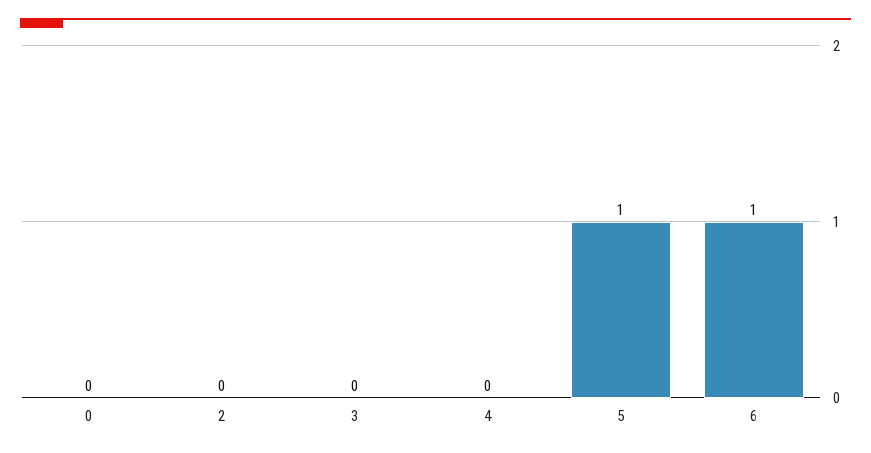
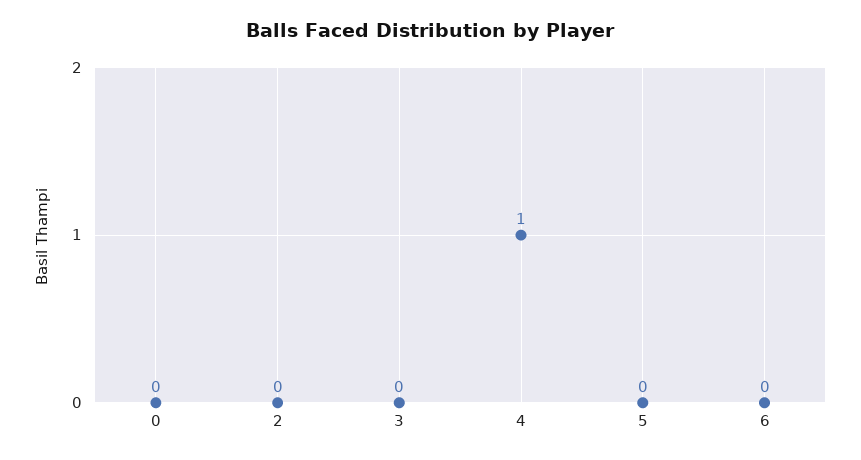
  {
    "0": 0,
    "2": 0,
    "3": 0,
-   "4": 0,
+   "4": 1,
-   "5": 1,
+   "5": 0,
-   "6": 1
+   "6": 0
  }

